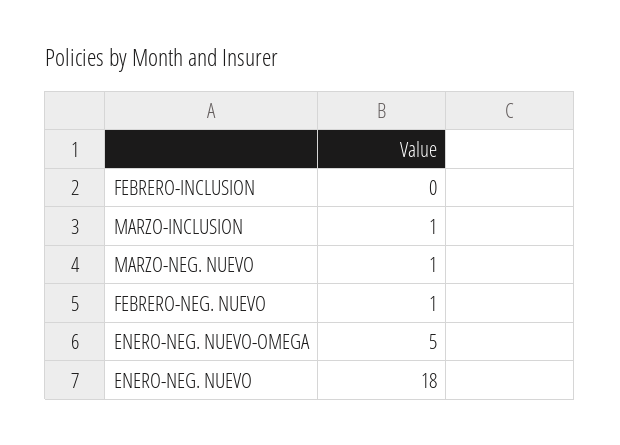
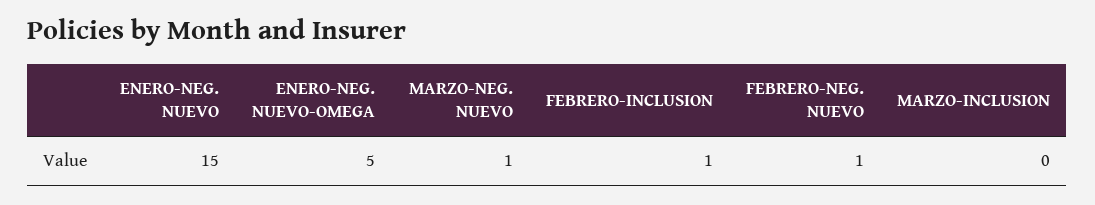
  {
-   "FEBRERO-INCLUSION": 0,
+   "FEBRERO-INCLUSION": 1,
-   "MARZO-INCLUSION": 1,
+   "MARZO-INCLUSION": 0,
    "MARZO-NEG. NUEVO": 1,
    "FEBRERO-NEG. NUEVO": 1,
    "ENERO-NEG. NUEVO-OMEGA": 5,
-   "ENERO-NEG. NUEVO": 18
+   "ENERO-NEG. NUEVO": 15
  }

